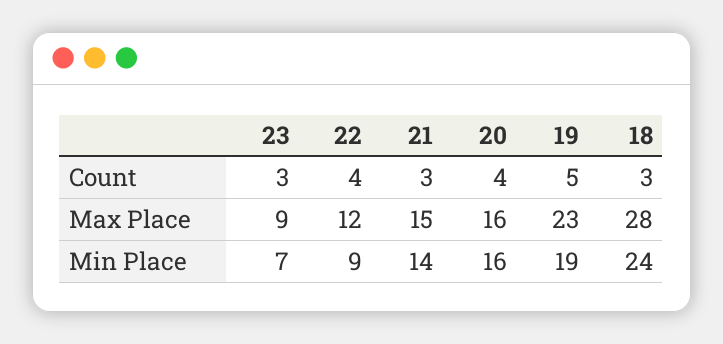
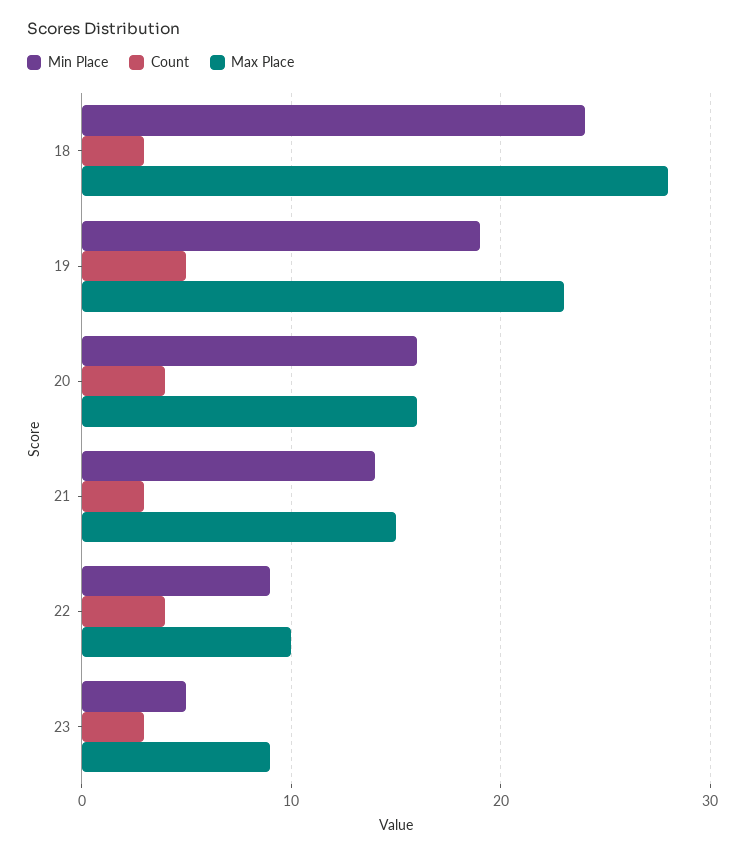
  {
    "Count": {
      "23": 3,
      "22": 4,
      "21": 3,
      "20": 4,
      "19": 5,
      "18": 3
    },
    "Max Place": {
      "23": 9,
-     "22": 12,
+     "22": 10,
      "21": 15,
      "20": 16,
      "19": 23,
      "18": 28
    },
    "Min Place": {
-     "23": 7,
+     "23": 5,
      "22": 9,
      "21": 14,
      "20": 16,
      "19": 19,
      "18": 24
    }
  }

